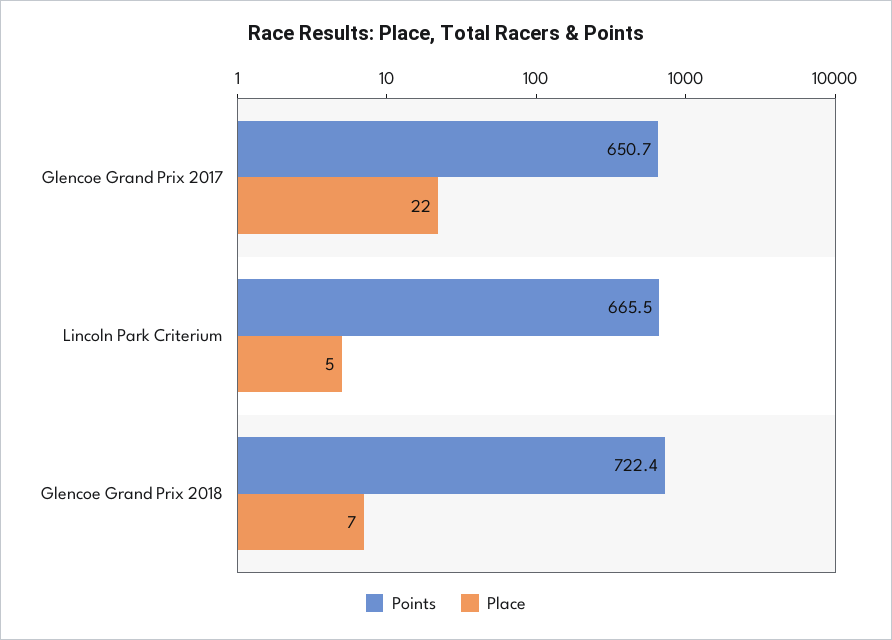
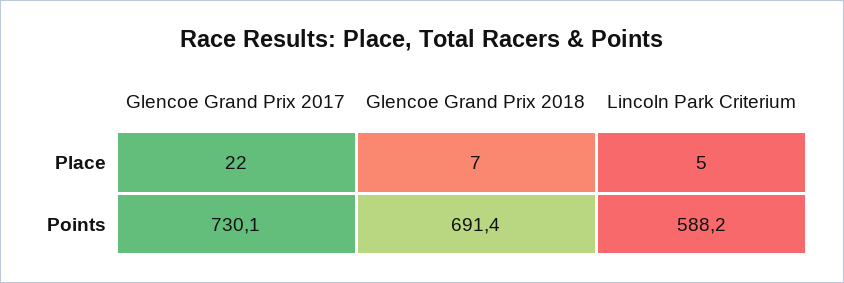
  {
    "Points": {
-     "Glencoe Grand Prix 2017": 650.7,
+     "Glencoe Grand Prix 2017": 730.1,
-     "Lincoln Park Criterium": 665.5,
+     "Lincoln Park Criterium": 588.2,
-     "Glencoe Grand Prix 2018": 722.4
+     "Glencoe Grand Prix 2018": 691.4
    },
    "Place": {
      "Glencoe Grand Prix 2017": 22,
      "Lincoln Park Criterium": 5,
      "Glencoe Grand Prix 2018": 7
    }
  }

